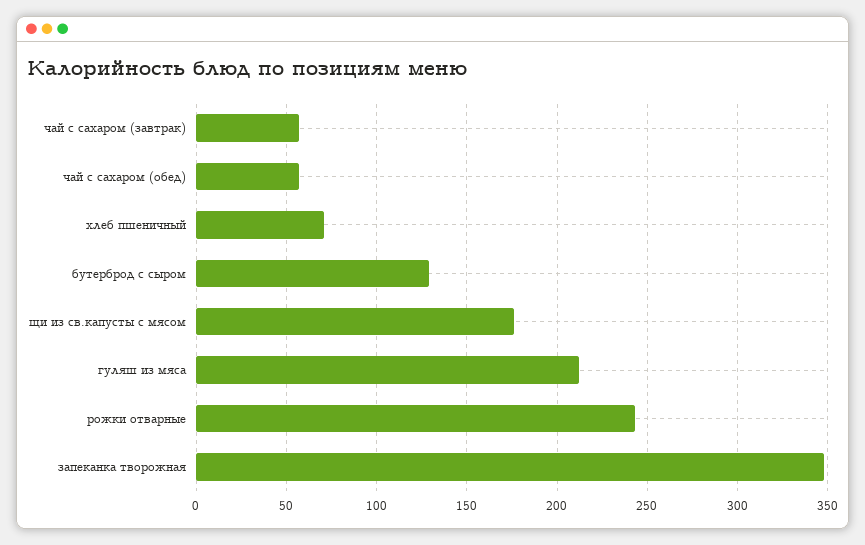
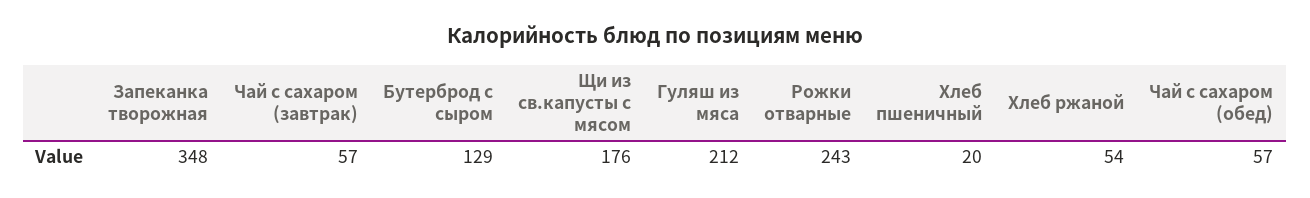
  {
    "чай с сахаром (завтрак)": 57,
    "чай с сахаром (обед)": 57,
-   "хлеб пшеничный": 70,
+   "хлеб пшеничный": 20,
    "бутерброд с сыром": 129,
    "щи из св.капусты с мясом": 176,
    "гуляш из мяса": 212,
    "рожки отварные": 243,
-   "запеканка творожная": 348
+   "запеканка творожная": 348,
+   "Хлеб ржаной": 54
  }

